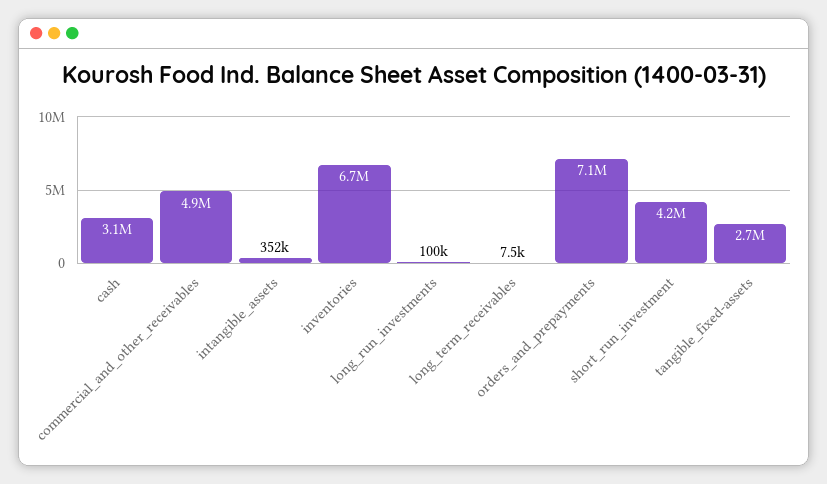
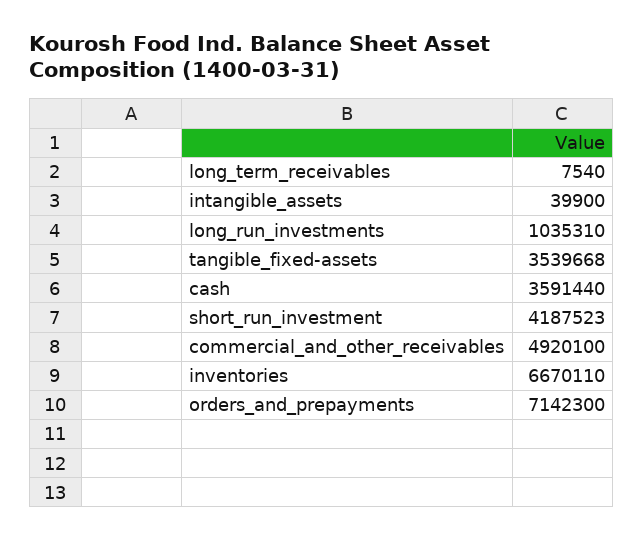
  {
-   "cash": 3100000,
+   "cash": 3591440,
    "commercial_and_other_receivables": 4920100,
-   "intangible_assets": 352000,
+   "intangible_assets": 39900,
    "inventories": 6670110,
-   "long_run_investments": 100000,
+   "long_run_investments": 1035310,
    "long_term_receivables": 7540,
    "orders_and_prepayments": 7142300,
    "short_run_investment": 4187523,
-   "tangible_fixed-assets": 2700000
+   "tangible_fixed-assets": 3539668
  }

